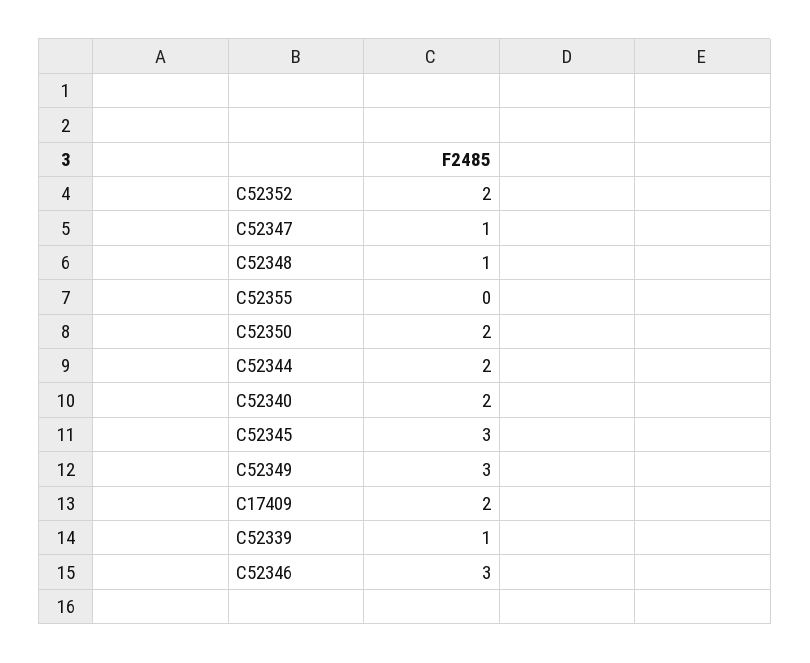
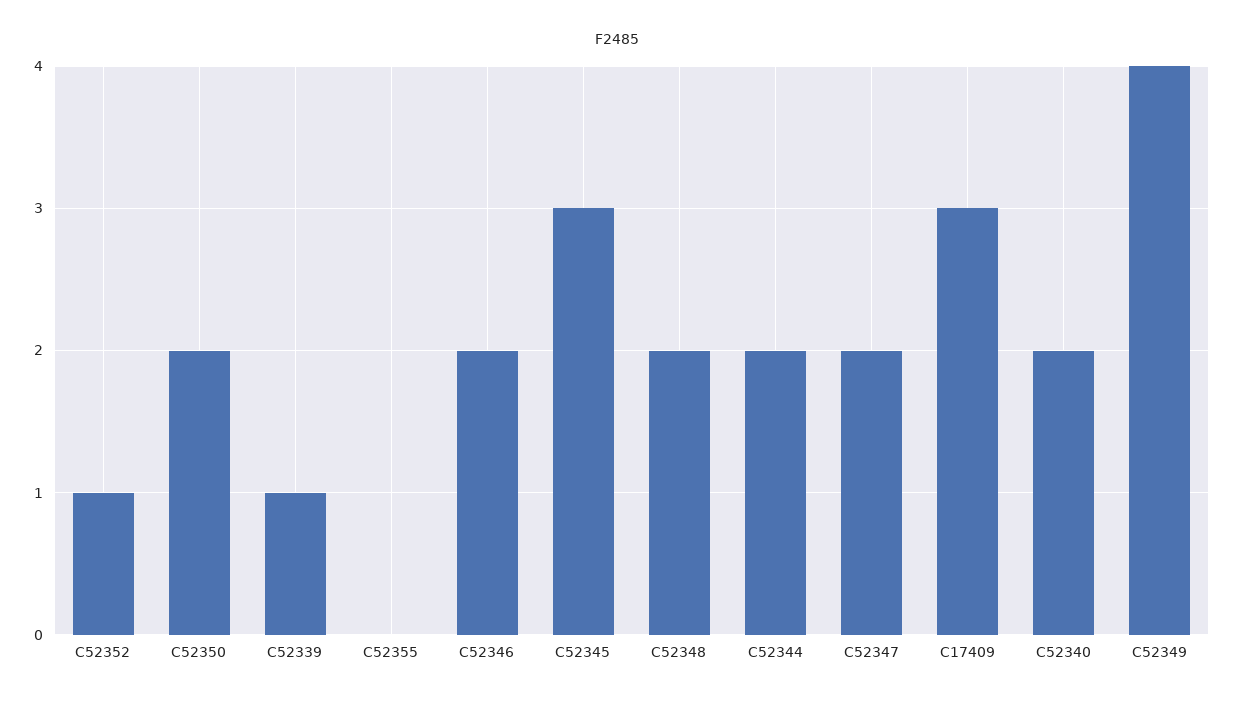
  {
-   "C52352": 2,
+   "C52352": 1,
-   "C52347": 1,
+   "C52347": 2,
-   "C52348": 1,
+   "C52348": 2,
    "C52355": 0,
    "C52350": 2,
    "C52344": 2,
    "C52340": 2,
    "C52345": 3,
-   "C52349": 3,
+   "C52349": 4,
-   "C17409": 2,
+   "C17409": 3,
    "C52339": 1,
-   "C52346": 3
+   "C52346": 2
  }

